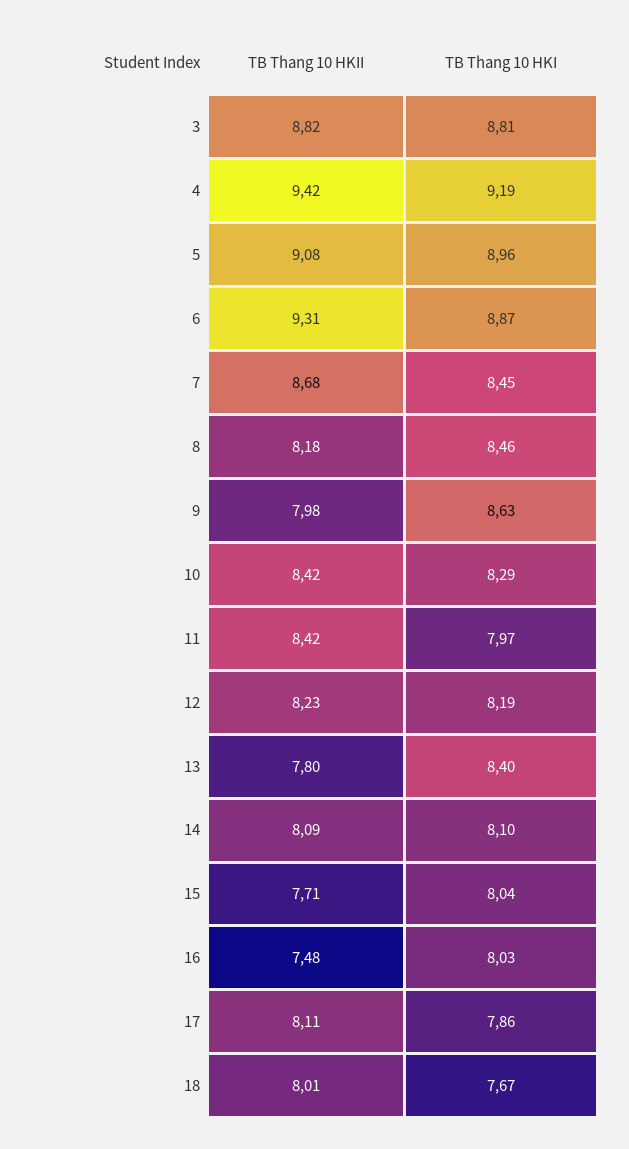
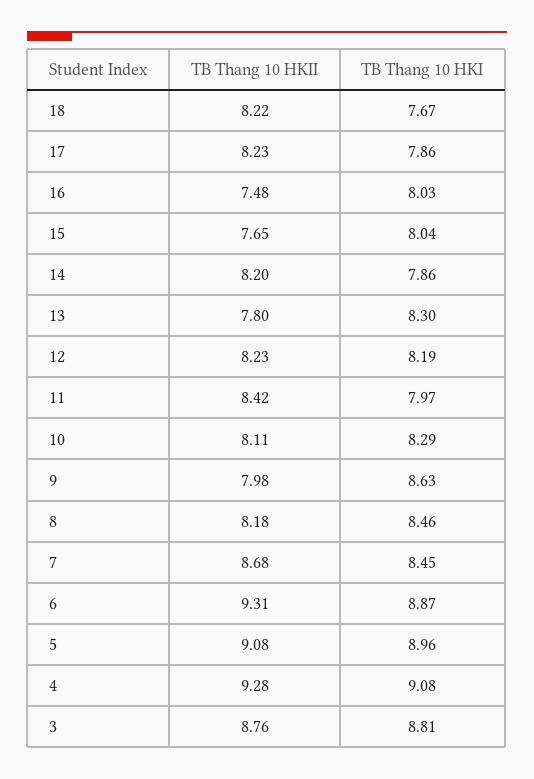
  {
    "TB Thang 10 HKII": {
-     "3": 8.82,
+     "3": 8.76,
-     "4": 9.42,
+     "4": 9.28,
      "5": 9.08,
      "6": 9.31,
      "7": 8.68,
      "8": 8.18,
      "9": 7.98,
-     "10": 8.42,
+     "10": 8.11,
      "11": 8.42,
      "12": 8.23,
      "13": 7.8,
-     "14": 8.09,
+     "14": 8.2,
-     "15": 7.71,
+     "15": 7.65,
      "16": 7.48,
-     "17": 8.11,
+     "17": 8.23,
-     "18": 8.01
+     "18": 8.22
    },
    "TB Thang 10 HKI": {
      "3": 8.81,
-     "4": 9.19,
+     "4": 9.08,
      "5": 8.96,
      "6": 8.87,
      "7": 8.45,
      "8": 8.46,
      "9": 8.63,
      "10": 8.29,
      "11": 7.97,
      "12": 8.19,
-     "13": 8.4,
+     "13": 8.3,
-     "14": 8.1,
+     "14": 7.86,
      "15": 8.04,
      "16": 8.03,
      "17": 7.86,
      "18": 7.67
    }
  }

